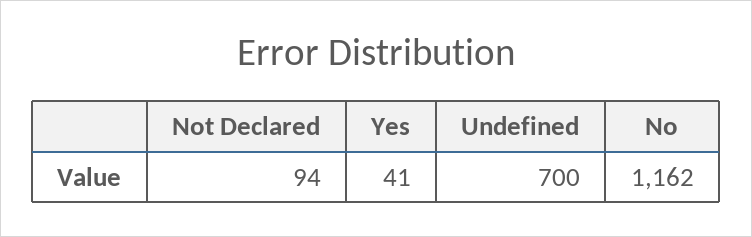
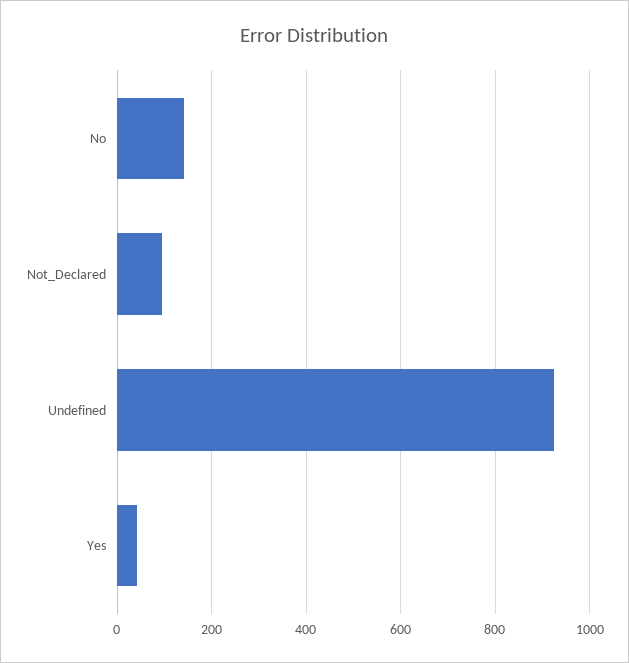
  {
    "Not Declared": 94,
    "Yes": 41,
-   "Undefined": 700,
+   "Undefined": 920,
-   "No": 1162
+   "No": 140
  }

